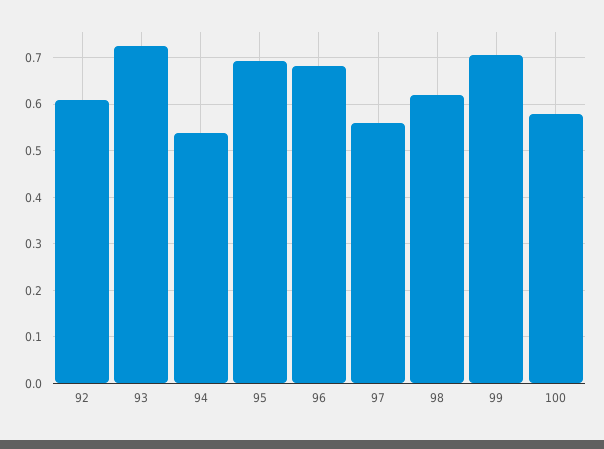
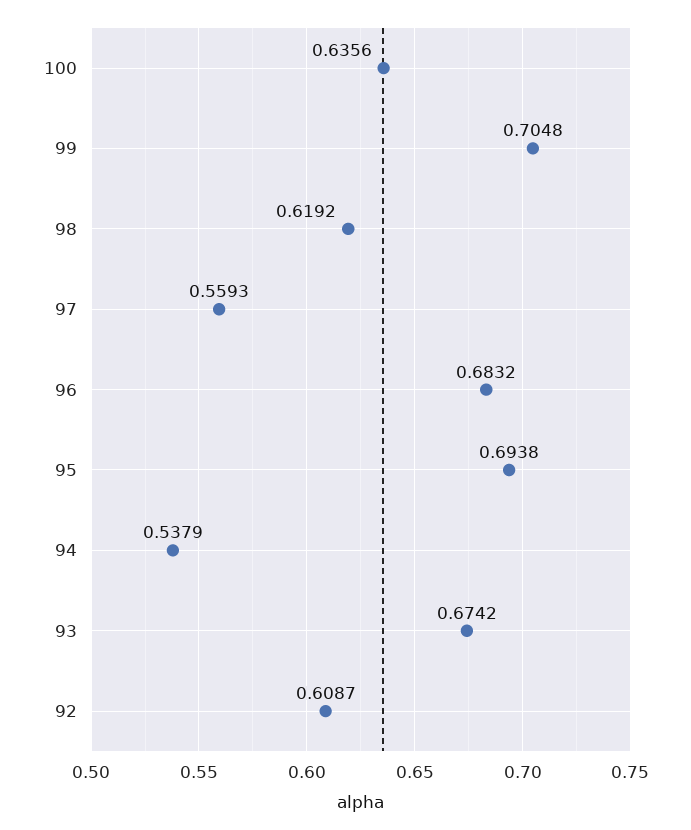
  {
    "92": 0.6087,
-   "93": 0.72,
+   "93": 0.6742,
    "94": 0.5379,
    "95": 0.6938,
    "96": 0.6832,
    "97": 0.5593,
    "98": 0.6192,
    "99": 0.7048,
-   "100": 0.58
+   "100": 0.6356
  }

